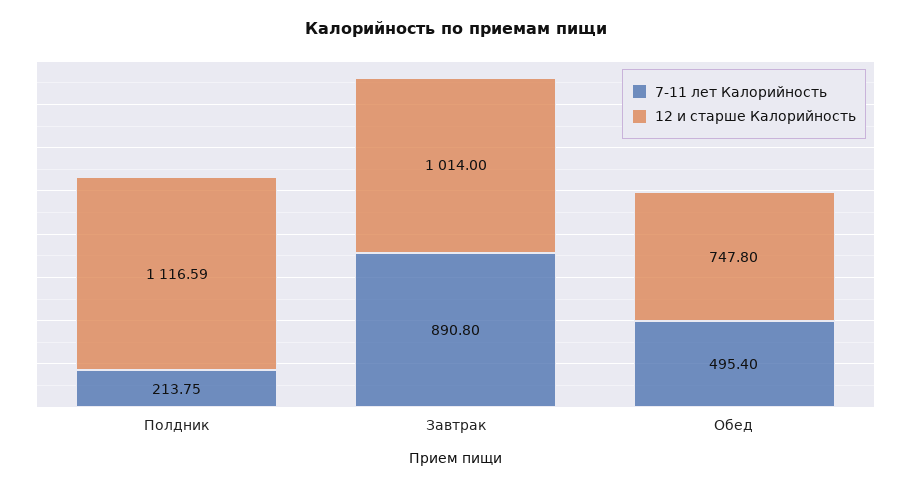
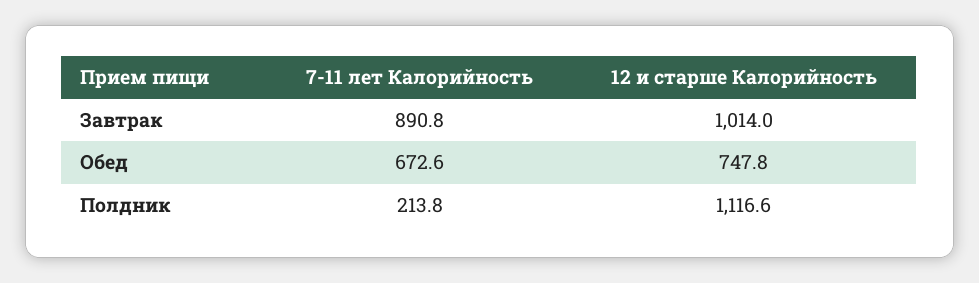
  {
    "7-11 лет Калорийность": {
      "Полдник": 213.75,
      "Завтрак": 890.8,
-     "Обед": 495.4
+     "Обед": 672.6
    },
    "12 и старше Калорийность": {
      "Полдник": 1116.59,
      "Завтрак": 1014,
      "Обед": 747.8
    }
  }

